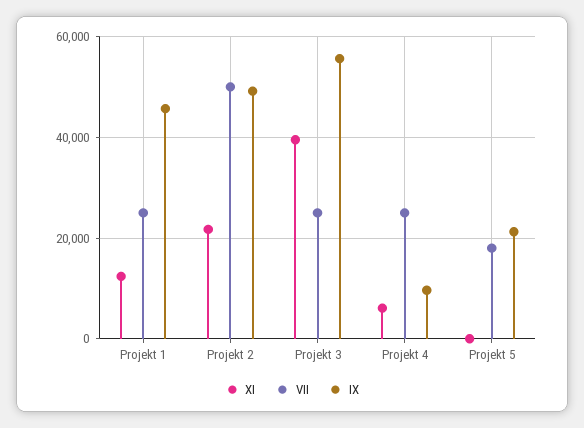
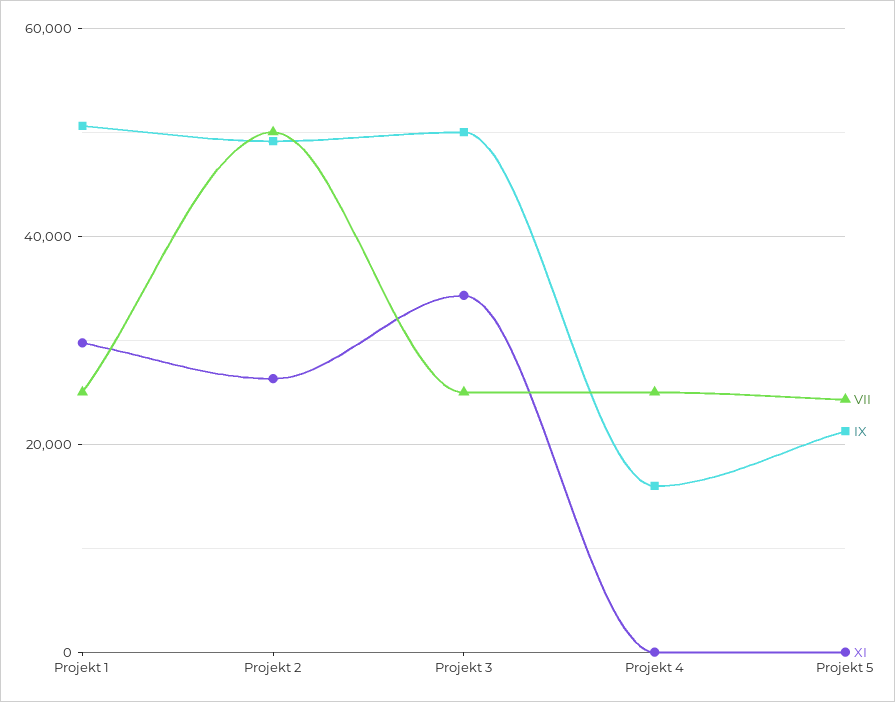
  {
    "XI": {
-     "Projekt 1": 12000,
+     "Projekt 1": 30000,
-     "Projekt 2": 22000,
+     "Projekt 2": 26000,
-     "Projekt 3": 40000,
+     "Projekt 3": 34000,
-     "Projekt 4": 6000,
+     "Projekt 4": 0,
      "Projekt 5": 0
    },
    "VII": {
      "Projekt 1": 26000,
      "Projekt 2": 50000,
      "Projekt 3": 26000,
      "Projekt 4": 26000,
-     "Projekt 5": 18000
+     "Projekt 5": 24000
    },
    "IX": {
-     "Projekt 1": 46000,
+     "Projekt 1": 50000,
      "Projekt 2": 50000,
-     "Projekt 3": 56000,
+     "Projekt 3": 50000,
-     "Projekt 4": 10000,
+     "Projekt 4": 16000,
      "Projekt 5": 22000
    }
  }

